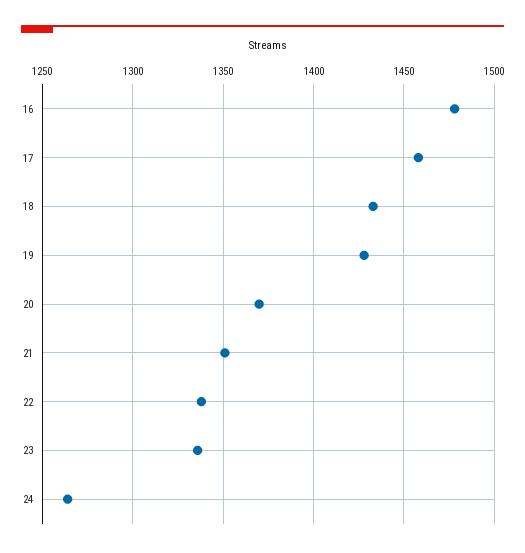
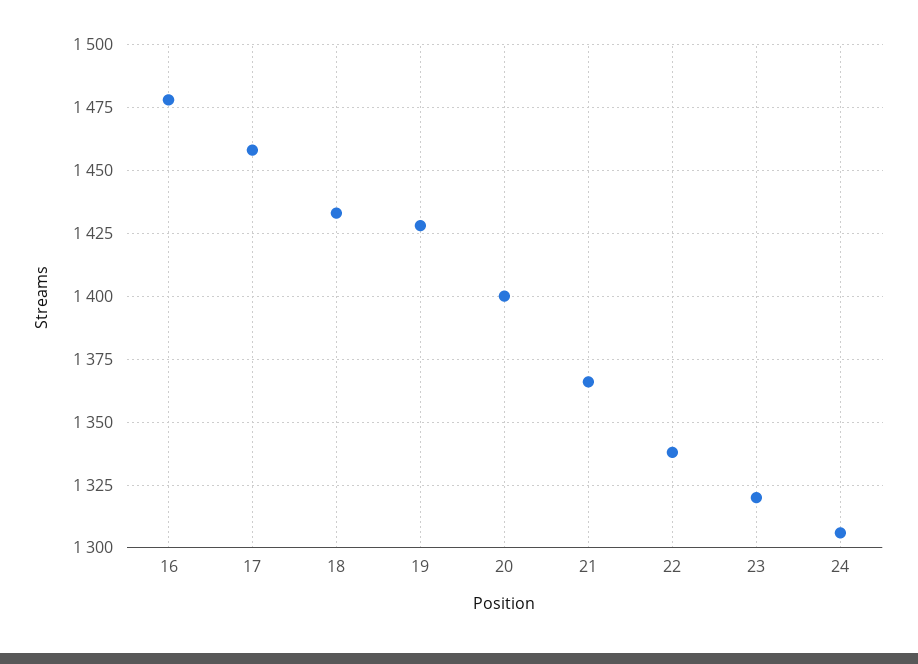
  {
    "16": 1480,
    "17": 1460,
    "18": 1435,
    "19": 1430,
-   "20": 1370,
+   "20": 1400,
-   "21": 1350,
+   "21": 1365,
    "22": 1340,
-   "23": 1335,
+   "23": 1320,
-   "24": 1265
+   "24": 1305
  }

